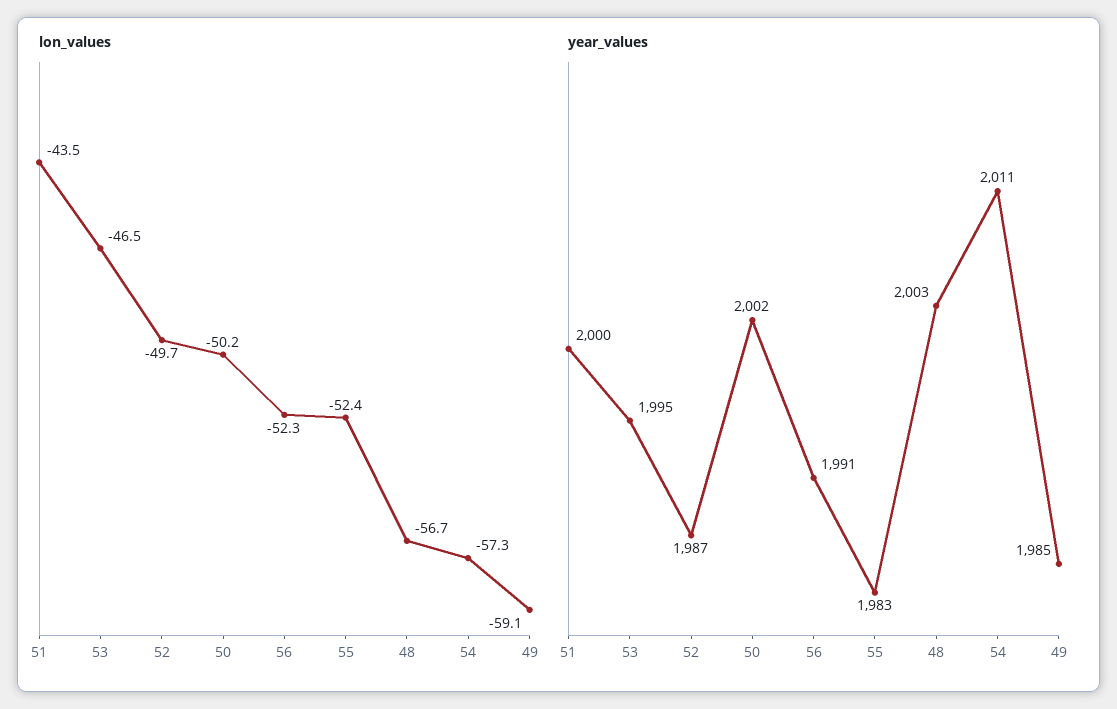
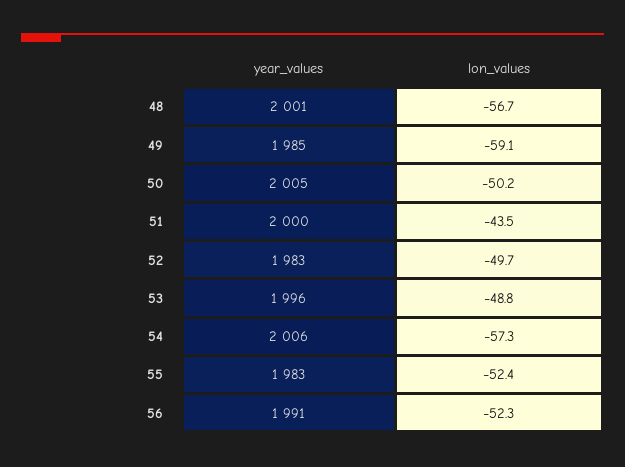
  {
    "lon_values": {
      "51": -43.5,
-     "53": -46.5,
+     "53": -48.8,
      "52": -49.7,
      "50": -50.2,
      "56": -52.3,
      "55": -52.4,
      "48": -56.7,
      "54": -57.3,
      "49": -59.1
    },
    "year_values": {
      "51": 2000,
-     "53": 1995,
+     "53": 1996,
-     "52": 1987,
+     "52": 1983,
-     "50": 2002,
+     "50": 2005,
      "56": 1991,
      "55": 1983,
-     "48": 2003,
+     "48": 2001,
-     "54": 2011,
+     "54": 2006,
      "49": 1985
    }
  }

